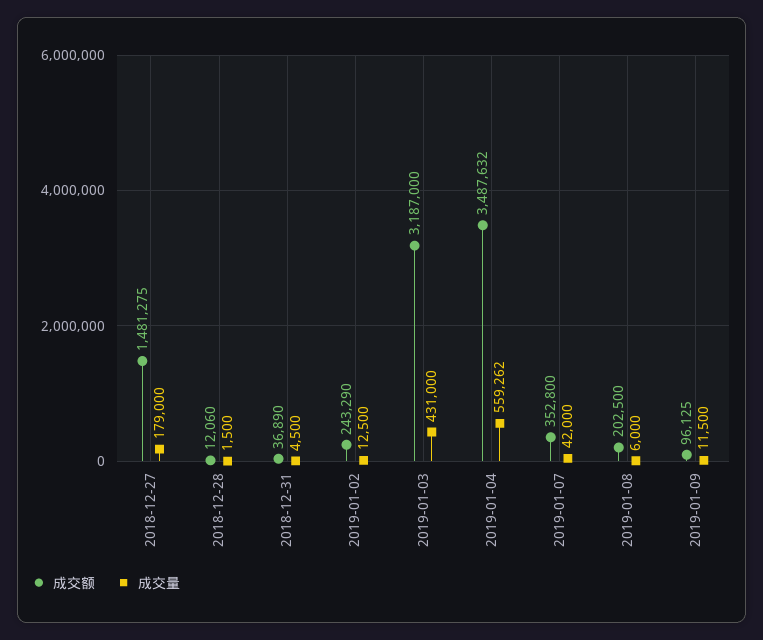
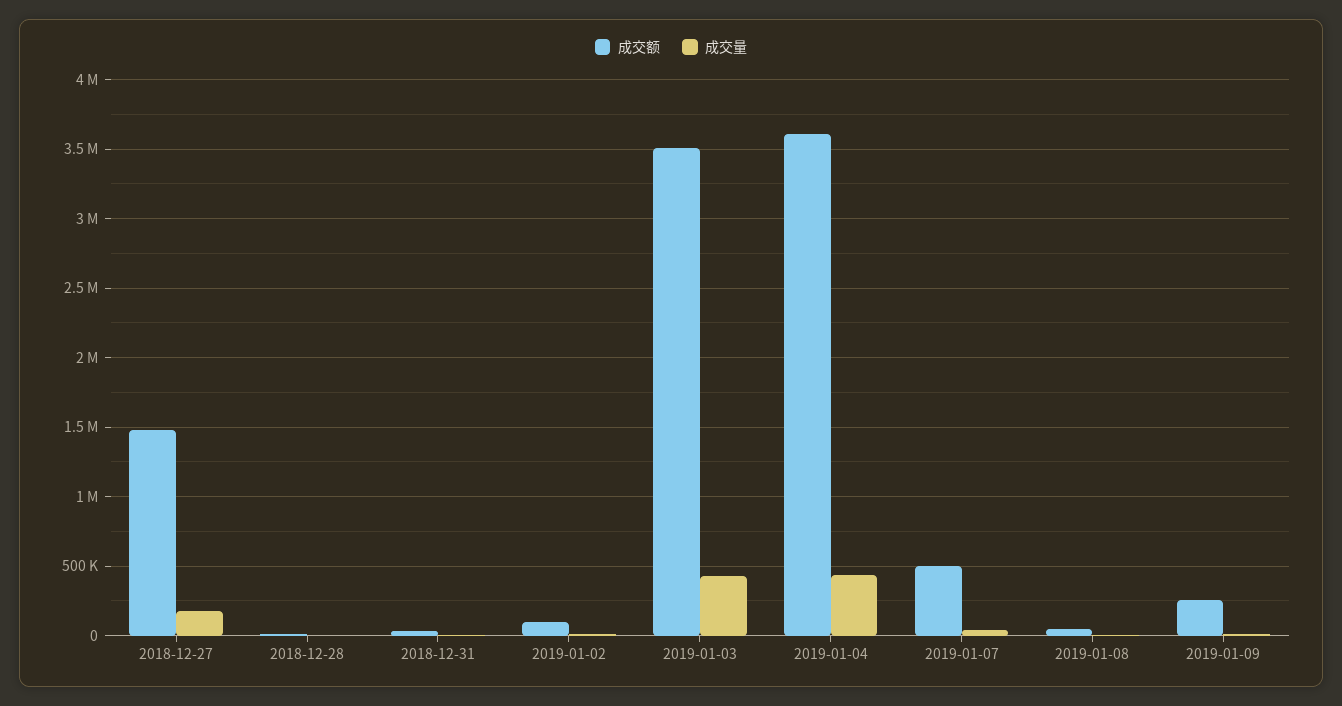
  {
    "成交额": {
      "2018-12-27": 1481275,
      "2018-12-28": 12060,
      "2018-12-31": 36890,
-     "2019-01-02": 243290,
+     "2019-01-02": 100000,
-     "2019-01-03": 3187000,
+     "2019-01-03": 3500000,
-     "2019-01-04": 3487632,
+     "2019-01-04": 3600000,
-     "2019-01-07": 352800,
+     "2019-01-07": 500000,
-     "2019-01-08": 202500,
+     "2019-01-08": 50000,
-     "2019-01-09": 96125
+     "2019-01-09": 250000
    },
    "成交量": {
      "2018-12-27": 179000,
      "2018-12-28": 1500,
      "2018-12-31": 4500,
      "2019-01-02": 12500,
      "2019-01-03": 431000,
-     "2019-01-04": 559262,
+     "2019-01-04": 450000,
      "2019-01-07": 42000,
      "2019-01-08": 6000,
      "2019-01-09": 11500
    }
  }

